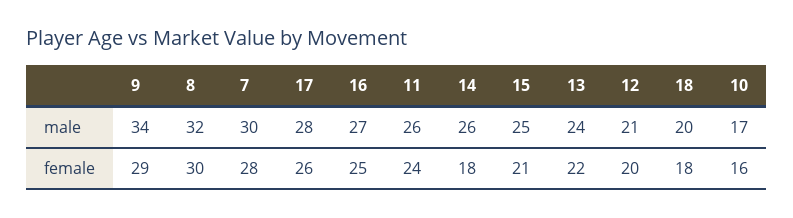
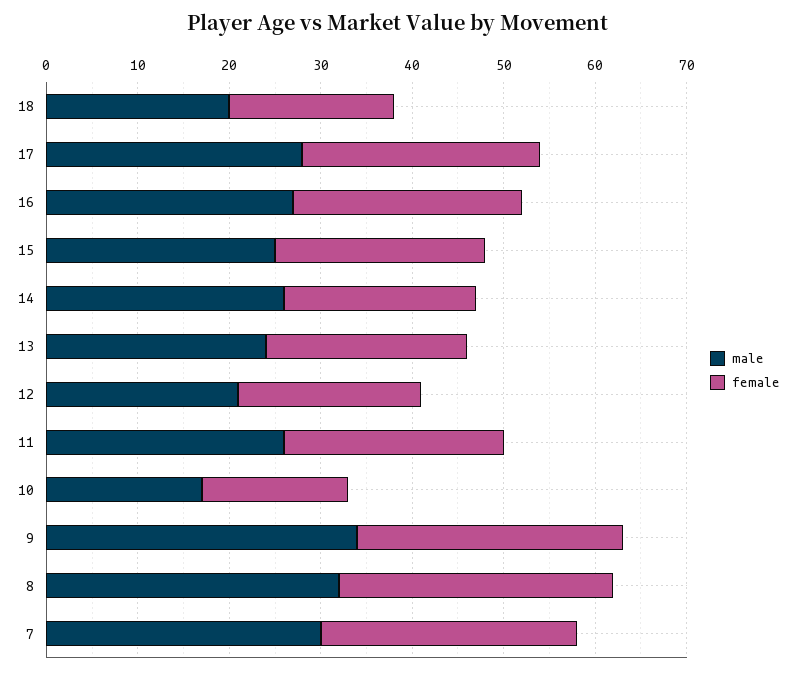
  {
    "male": {
      "9": 34,
      "8": 32,
      "7": 30,
      "17": 28,
      "16": 27,
      "11": 26,
      "14": 26,
      "15": 25,
      "13": 24,
      "12": 21,
      "18": 20,
      "10": 17
    },
    "female": {
      "9": 29,
      "8": 30,
      "7": 28,
      "17": 26,
      "16": 25,
      "11": 24,
-     "14": 18,
+     "14": 21,
-     "15": 21,
+     "15": 23,
      "13": 22,
      "12": 20,
      "18": 18,
      "10": 16
    }
  }

